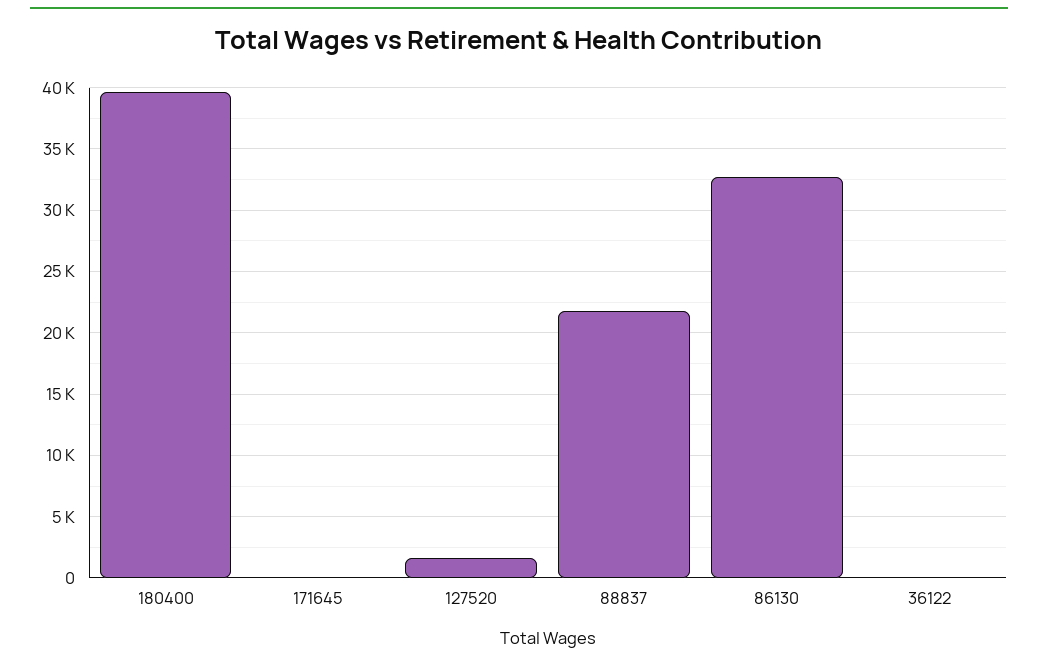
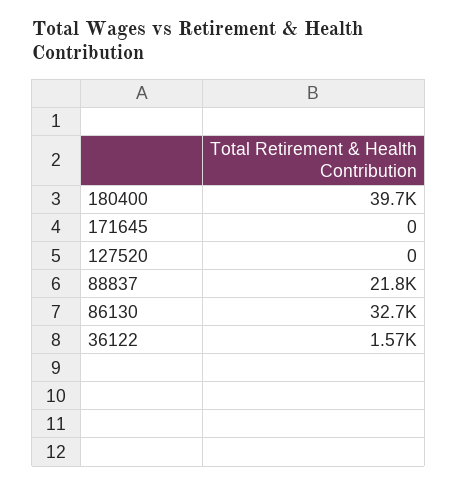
  {
    "180400": 39700,
    "171645": 0,
-   "127520": 1500,
+   "127520": 0,
    "88837": 21800,
    "86130": 32700,
-   "36122": 0
+   "36122": 1570
  }

